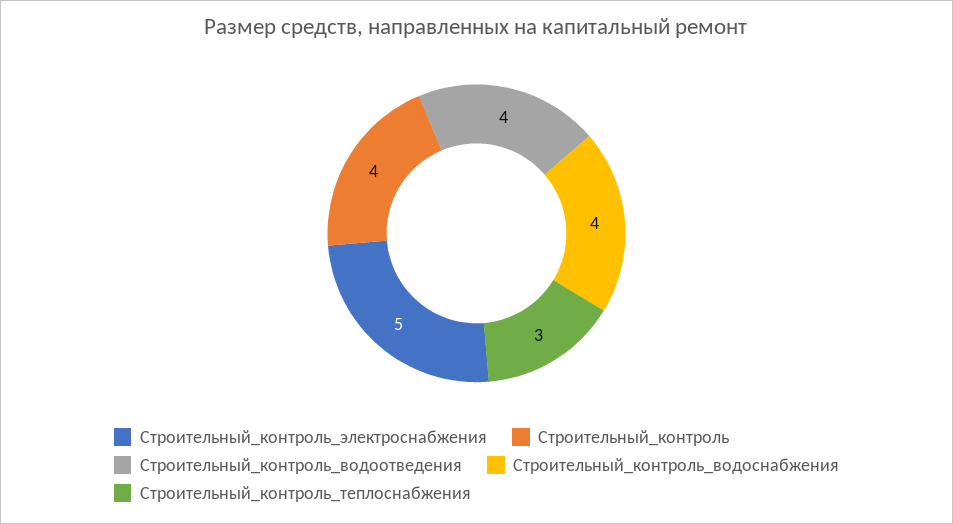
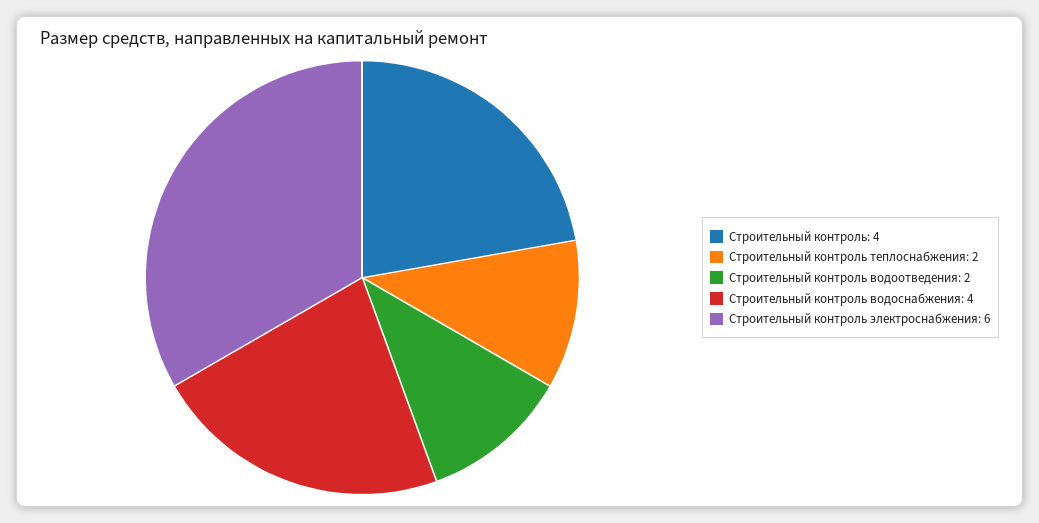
  {
-   "Строительный_контроль_электроснабжения": 5,
+   "Строительный_контроль_электроснабжения": 6,
    "Строительный_контроль": 4,
-   "Строительный_контроль_водоотведения": 4,
+   "Строительный_контроль_водоотведения": 2,
    "Строительный_контроль_водоснабжения": 4,
-   "Строительный_контроль_теплоснабжения": 3
+   "Строительный_контроль_теплоснабжения": 2
  }

